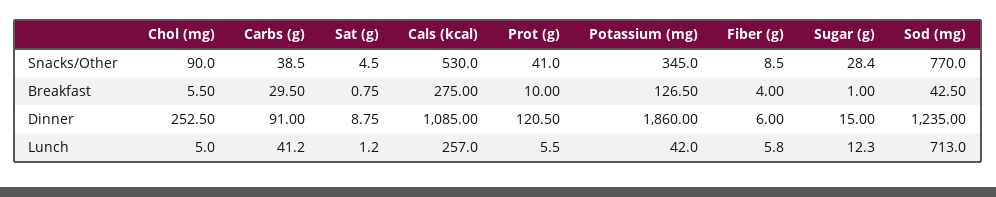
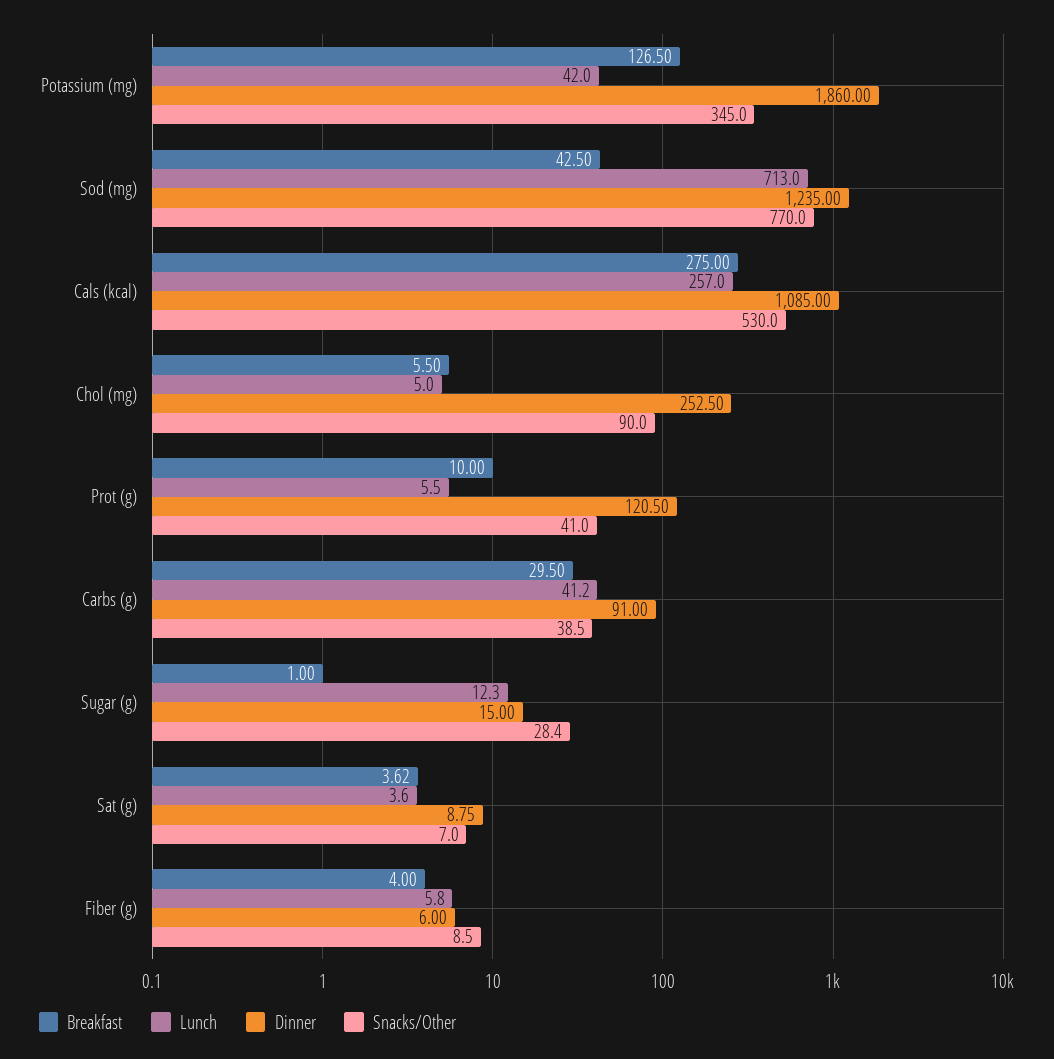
  {
    "Snacks/Other": {
      "Chol (mg)": 90,
      "Carbs (g)": 38.5,
-     "Sat (g)": 4.5,
+     "Sat (g)": 7,
      "Cals (kcal)": 530,
      "Prot (g)": 41,
      "Potassium (mg)": 345,
      "Fiber (g)": 8.5,
      "Sugar (g)": 28.4,
      "Sod (mg)": 770
    },
    "Breakfast": {
      "Chol (mg)": 5.5,
      "Carbs (g)": 29.5,
-     "Sat (g)": 0.75,
+     "Sat (g)": 3.62,
      "Cals (kcal)": 275,
      "Prot (g)": 10,
      "Potassium (mg)": 126.5,
      "Fiber (g)": 4,
      "Sugar (g)": 1,
      "Sod (mg)": 42.5
    },
    "Dinner": {
      "Chol (mg)": 252.5,
      "Carbs (g)": 91,
      "Sat (g)": 8.75,
      "Cals (kcal)": 1085,
      "Prot (g)": 120.5,
      "Potassium (mg)": 1860,
      "Fiber (g)": 6,
      "Sugar (g)": 15,
      "Sod (mg)": 1235
    },
    "Lunch": {
      "Chol (mg)": 5,
      "Carbs (g)": 41.2,
-     "Sat (g)": 1.2,
+     "Sat (g)": 3.6,
      "Cals (kcal)": 257,
      "Prot (g)": 5.5,
      "Potassium (mg)": 42,
      "Fiber (g)": 5.8,
      "Sugar (g)": 12.3,
      "Sod (mg)": 713
    }
  }

